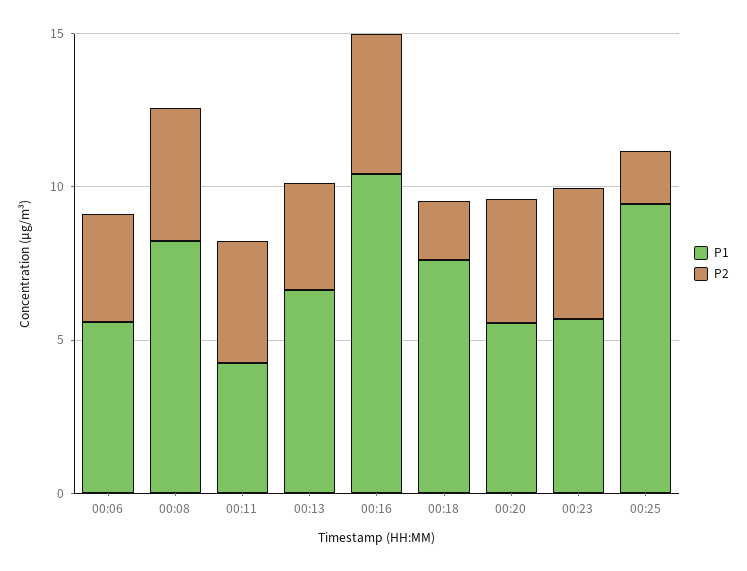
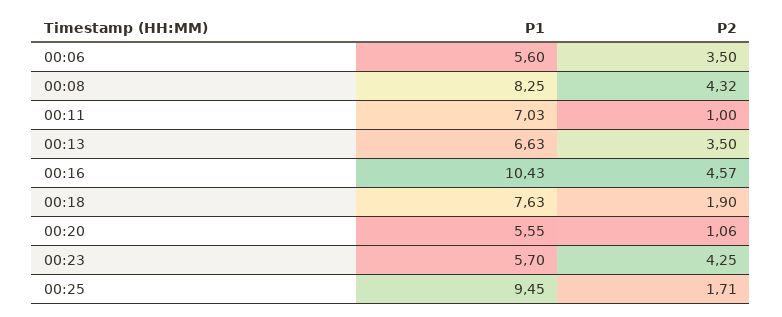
  {
    "P1": {
      "00:06": 5.6,
      "00:08": 8.25,
-     "00:11": 4,
+     "00:11": 7.03,
      "00:13": 6.63,
      "00:16": 10.43,
      "00:18": 7.63,
      "00:20": 5.55,
      "00:23": 5.7,
      "00:25": 9.45
    },
    "P2": {
      "00:06": 3.5,
      "00:08": 4.32,
-     "00:11": 4,
+     "00:11": 1,
      "00:13": 3.5,
      "00:16": 4.57,
      "00:18": 1.9,
-     "00:20": 4,
+     "00:20": 1.06,
      "00:23": 4.25,
      "00:25": 1.71
    }
  }

